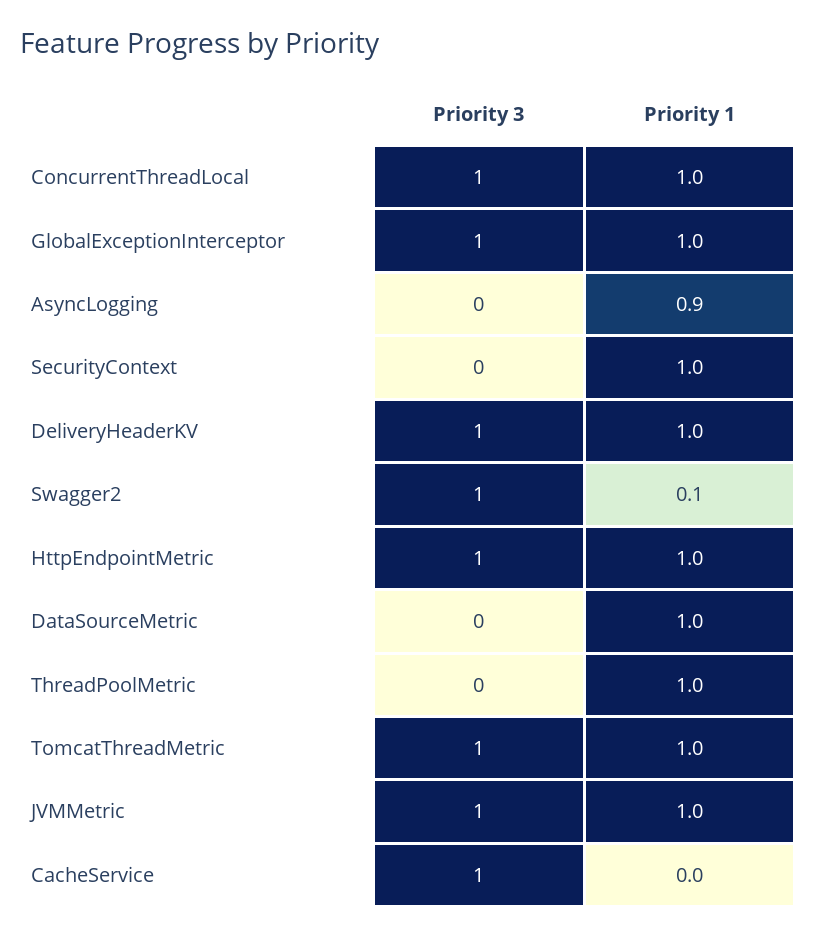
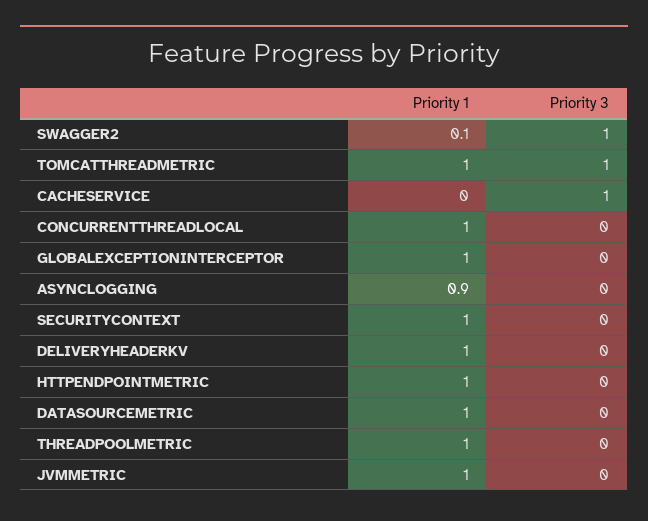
  {
    "Priority 3": {
-     "ConcurrentThreadLocal": 1,
+     "ConcurrentThreadLocal": 0,
-     "GlobalExceptionInterceptor": 1,
+     "GlobalExceptionInterceptor": 0,
      "AsyncLogging": 0,
      "SecurityContext": 0,
-     "DeliveryHeaderKV": 1,
+     "DeliveryHeaderKV": 0,
      "Swagger2": 1,
-     "HttpEndpointMetric": 1,
+     "HttpEndpointMetric": 0,
      "DataSourceMetric": 0,
      "ThreadPoolMetric": 0,
      "TomcatThreadMetric": 1,
-     "JVMMetric": 1,
+     "JVMMetric": 0,
      "CacheService": 1
    },
    "Priority 1": {
      "ConcurrentThreadLocal": 1,
      "GlobalExceptionInterceptor": 1,
      "AsyncLogging": 0.9,
      "SecurityContext": 1,
      "DeliveryHeaderKV": 1,
      "Swagger2": 0.1,
      "HttpEndpointMetric": 1,
      "DataSourceMetric": 1,
      "ThreadPoolMetric": 1,
      "TomcatThreadMetric": 1,
      "JVMMetric": 1,
      "CacheService": 0
    }
  }

